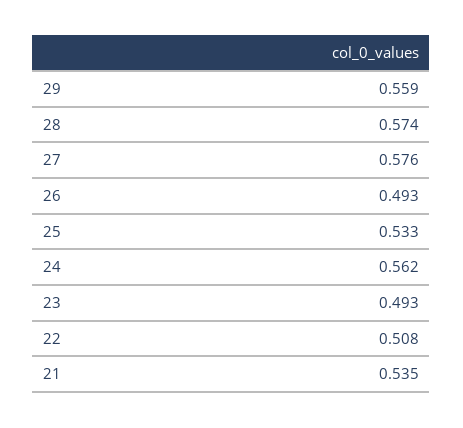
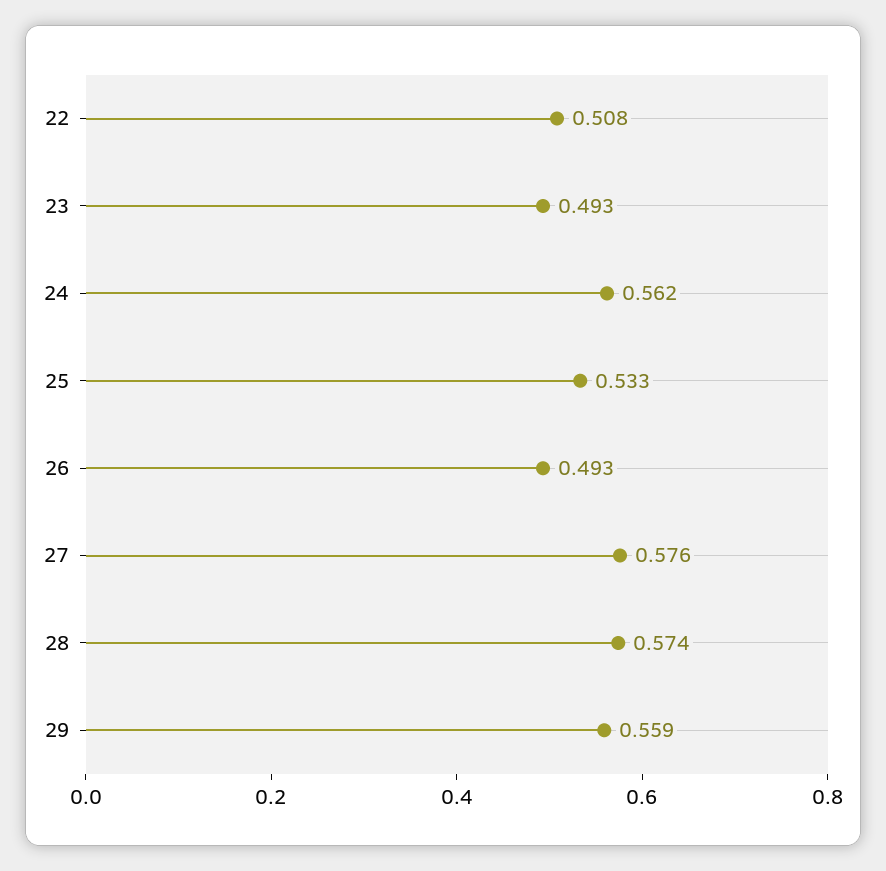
  {
    "29": 0.559,
    "28": 0.574,
    "27": 0.576,
    "26": 0.493,
    "25": 0.533,
    "24": 0.562,
    "23": 0.493,
-   "22": 0.508,
+   "22": 0.508
-   "21": 0.535
  }

